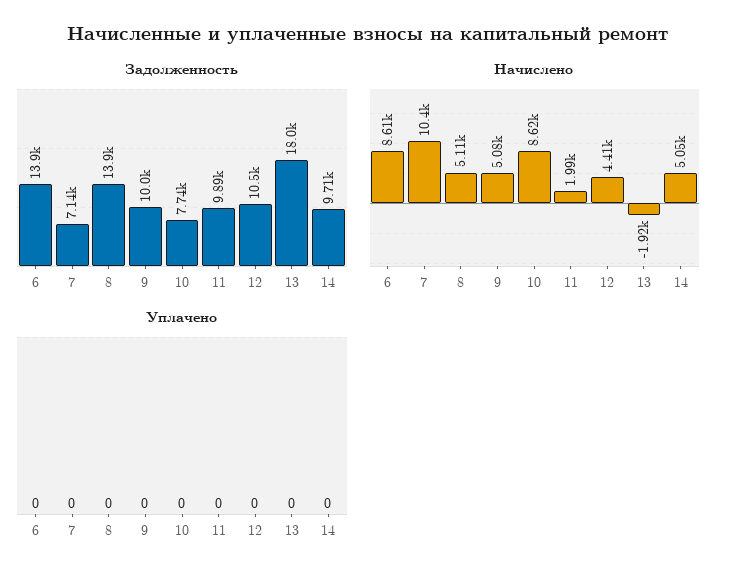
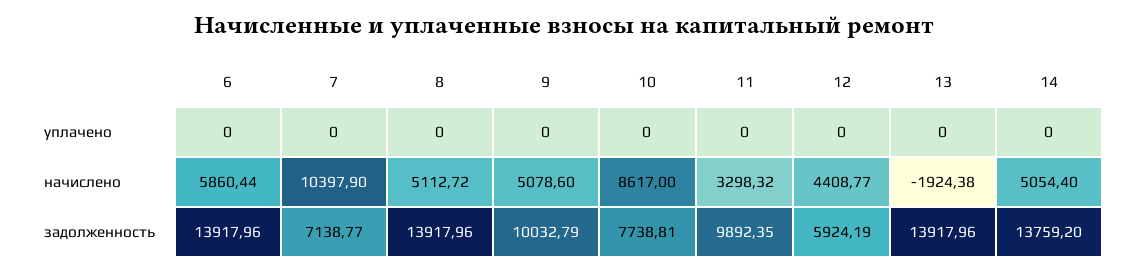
  {
    "Задолженность": {
      "6": 13917.96,
      "7": 7138.77,
      "8": 13917.96,
      "9": 10032.79,
      "10": 7738.81,
      "11": 9892.35,
-     "12": 10500,
+     "12": 5924.19,
-     "13": 18000,
+     "13": 13917.96,
-     "14": 9710
+     "14": 13759.2
    },
    "Начислено": {
-     "6": 8610,
+     "6": 5860.44,
      "7": 10397.9,
      "8": 5112.72,
      "9": 5078.6,
      "10": 8617,
-     "11": 1990,
+     "11": 3298.32,
      "12": 4408.77,
      "13": -1924.38,
      "14": 5054.4
    },
    "Уплачено": {
      "6": 0,
      "7": 0,
      "8": 0,
      "9": 0,
      "10": 0,
      "11": 0,
      "12": 0,
      "13": 0,
      "14": 0
    }
  }

